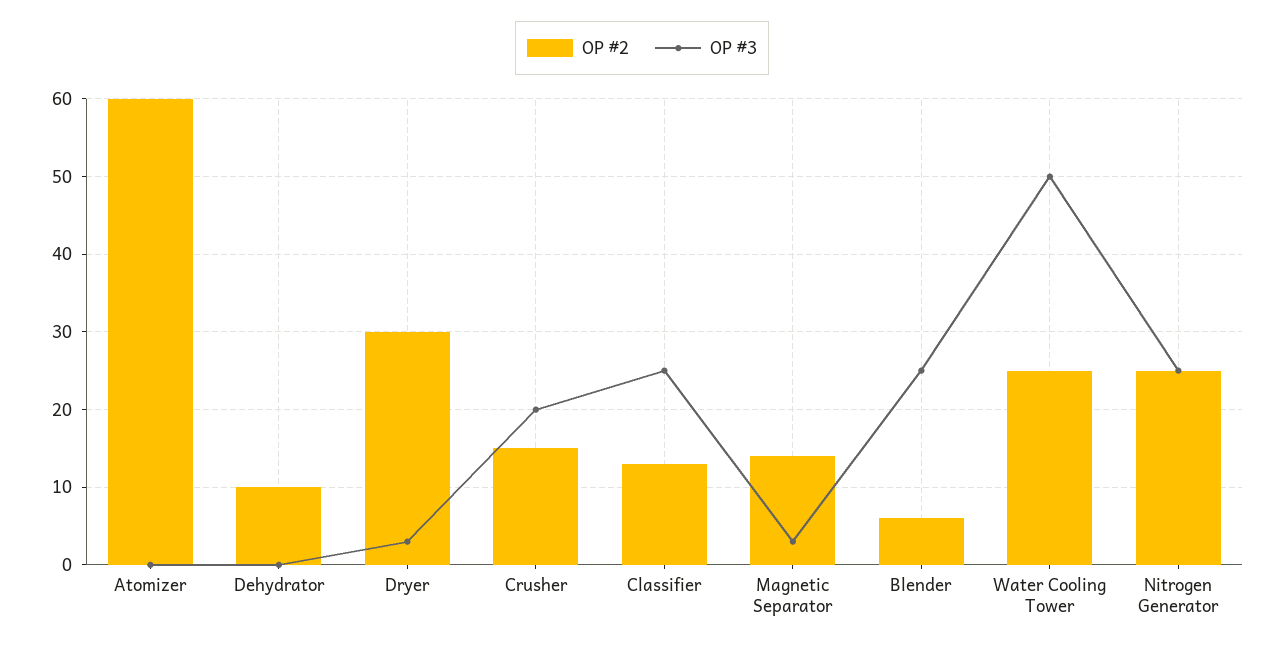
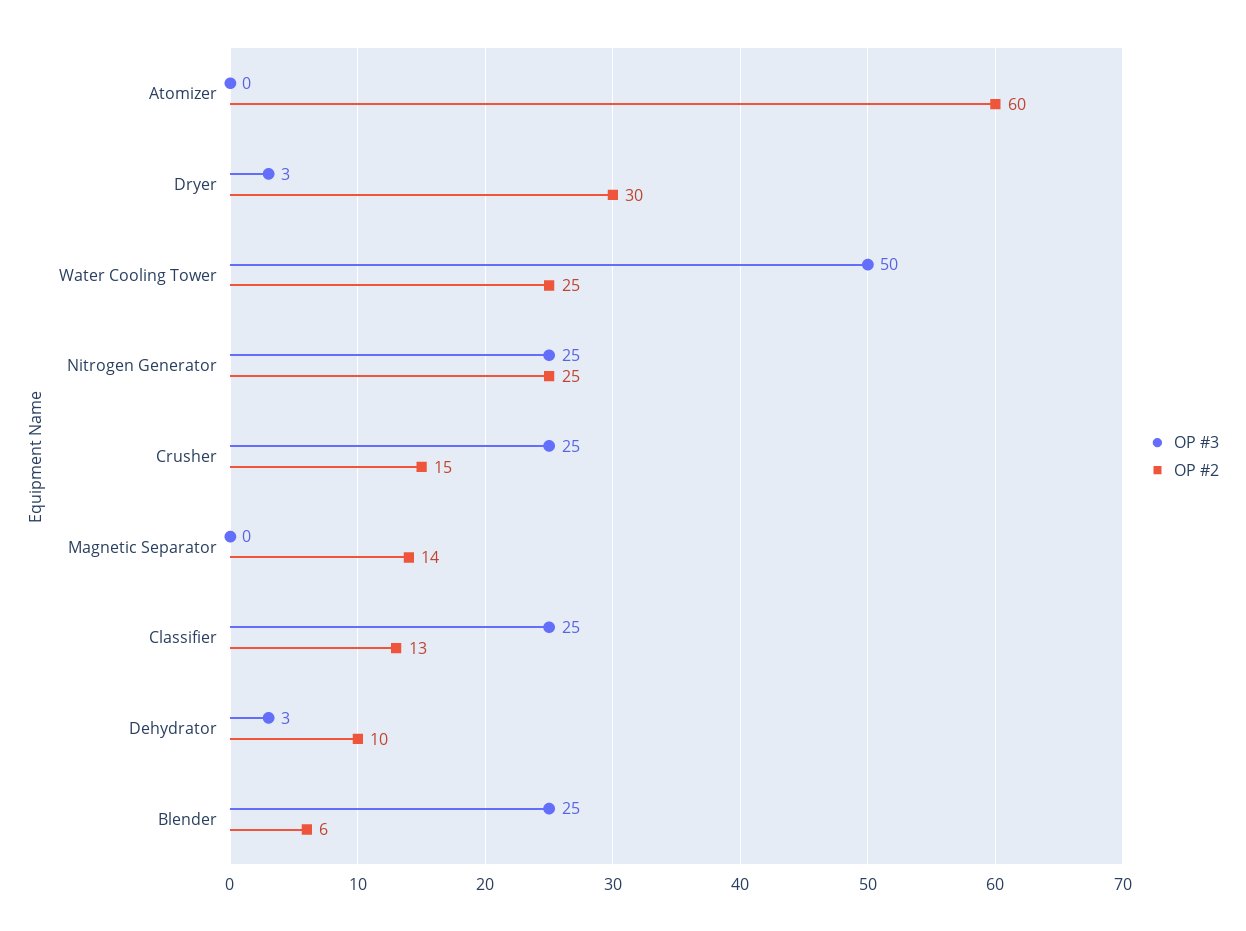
  {
    "OP #2": {
      "Atomizer": 60,
      "Dehydrator": 10,
      "Dryer": 30,
      "Crusher": 15,
      "Classifier": 13,
      "Magnetic Separator": 14,
      "Blender": 6,
      "Water Cooling Tower": 25,
      "Nitrogen Generator": 25
    },
    "OP #3": {
      "Atomizer": 0,
-     "Dehydrator": 0,
+     "Dehydrator": 3,
      "Dryer": 3,
-     "Crusher": 20,
+     "Crusher": 25,
      "Classifier": 25,
-     "Magnetic Separator": 3,
+     "Magnetic Separator": 0,
      "Blender": 25,
      "Water Cooling Tower": 50,
      "Nitrogen Generator": 25
    }
  }

